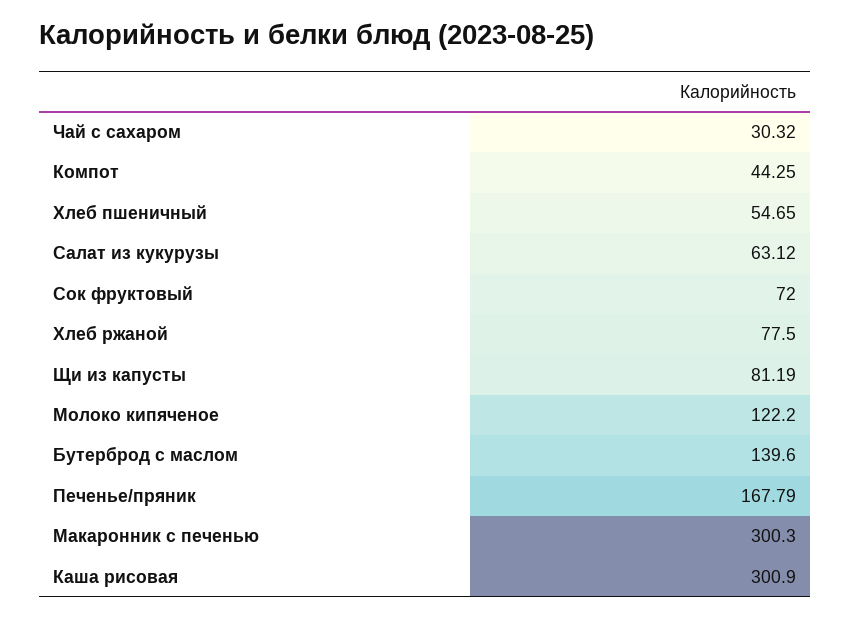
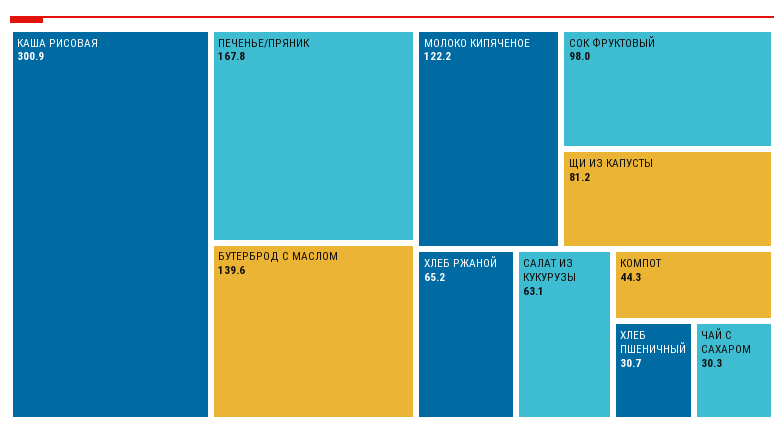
  {
    "Чай с сахаром": 30.32,
    "Компот": 44.25,
-   "Хлеб пшеничный": 54.65,
+   "Хлеб пшеничный": 30.7,
    "Салат из кукурузы": 63.12,
-   "Сок фруктовый": 72,
+   "Сок фруктовый": 98,
-   "Хлеб ржаной": 77.5,
+   "Хлеб ржаной": 65.2,
    "Щи из капусты": 81.19,
    "Молоко кипяченое": 122.2,
    "Бутерброд с маслом": 139.6,
    "Печенье/пряник": 167.79,
-   "Макаронник с печенью": 300.3,
    "Каша рисовая": 300.9
  }

